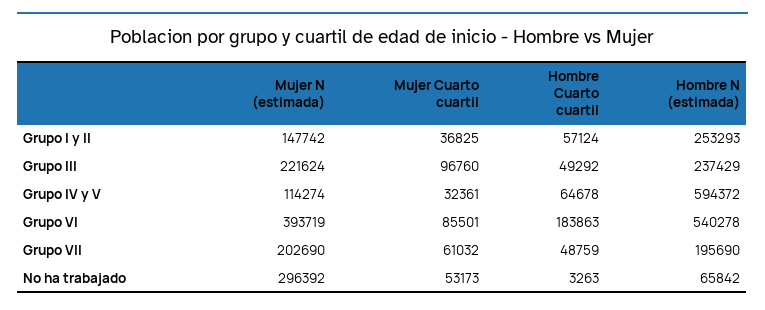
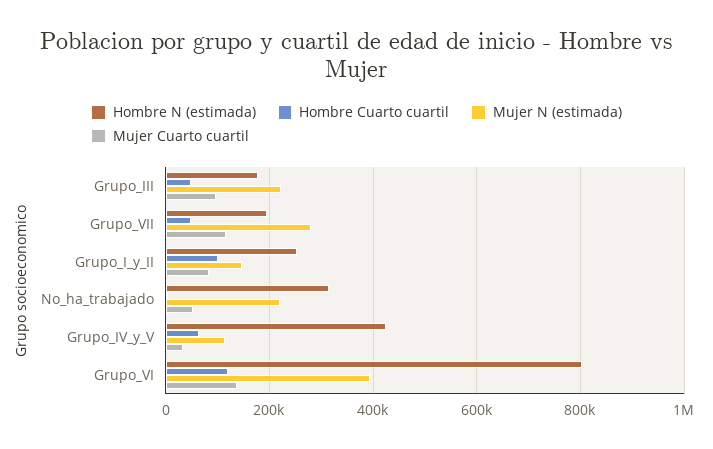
  {
    "Mujer N (estimada)": {
      "Grupo I y II": 147742,
      "Grupo III": 221624,
      "Grupo IV y V": 114274,
      "Grupo VI": 393719,
-     "Grupo VII": 202690,
+     "Grupo VII": 280000,
-     "No ha trabajado": 296392
+     "No ha trabajado": 220000
    },
    "Mujer Cuarto cuartil": {
-     "Grupo I y II": 36825,
+     "Grupo I y II": 80000,
      "Grupo III": 96760,
      "Grupo IV y V": 32361,
-     "Grupo VI": 85501,
+     "Grupo VI": 140000,
-     "Grupo VII": 61032,
+     "Grupo VII": 120000,
      "No ha trabajado": 53173
    },
    "Hombre Cuarto cuartil": {
-     "Grupo I y II": 57124,
+     "Grupo I y II": 100000,
      "Grupo III": 49292,
      "Grupo IV y V": 64678,
-     "Grupo VI": 183863,
+     "Grupo VI": 120000,
      "Grupo VII": 48759,
      "No ha trabajado": 3263
    },
    "Hombre N (estimada)": {
      "Grupo I y II": 253293,
-     "Grupo III": 237429,
+     "Grupo III": 180000,
-     "Grupo IV y V": 594372,
+     "Grupo IV y V": 420000,
-     "Grupo VI": 540278,
+     "Grupo VI": 800000,
      "Grupo VII": 195690,
-     "No ha trabajado": 65842
+     "No ha trabajado": 320000
    }
  }

